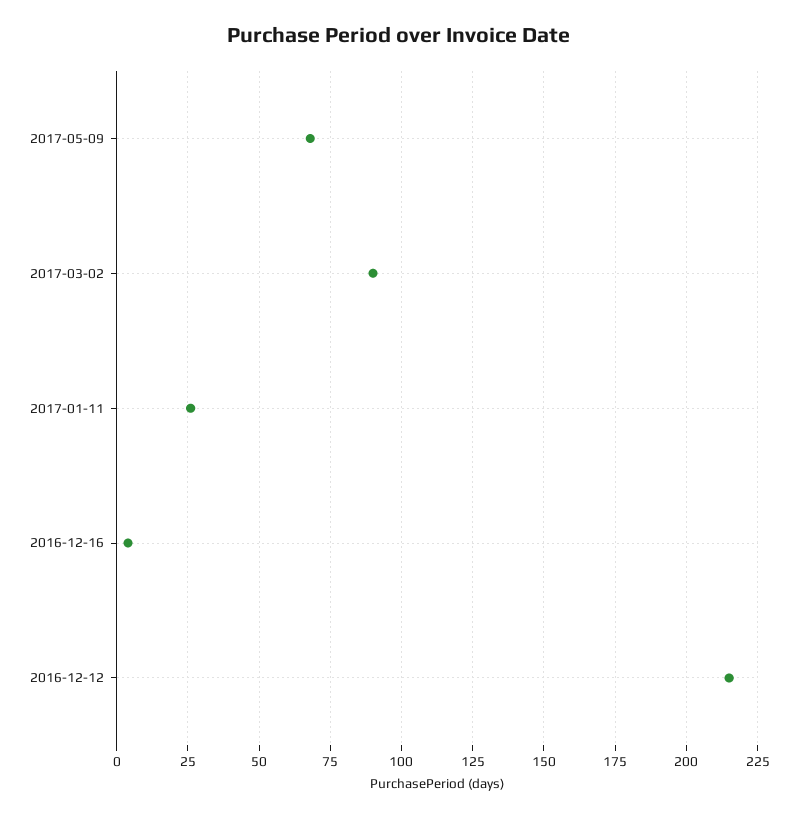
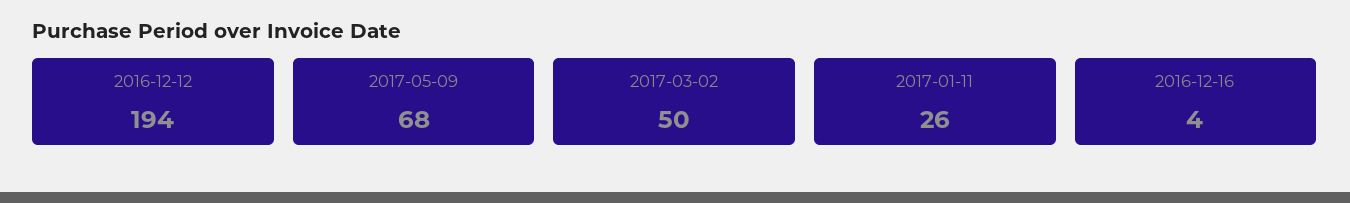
  {
    "2017-05-09": 68,
-   "2017-03-02": 90,
+   "2017-03-02": 50,
    "2017-01-11": 26,
    "2016-12-16": 4,
-   "2016-12-12": 215
+   "2016-12-12": 194
  }

